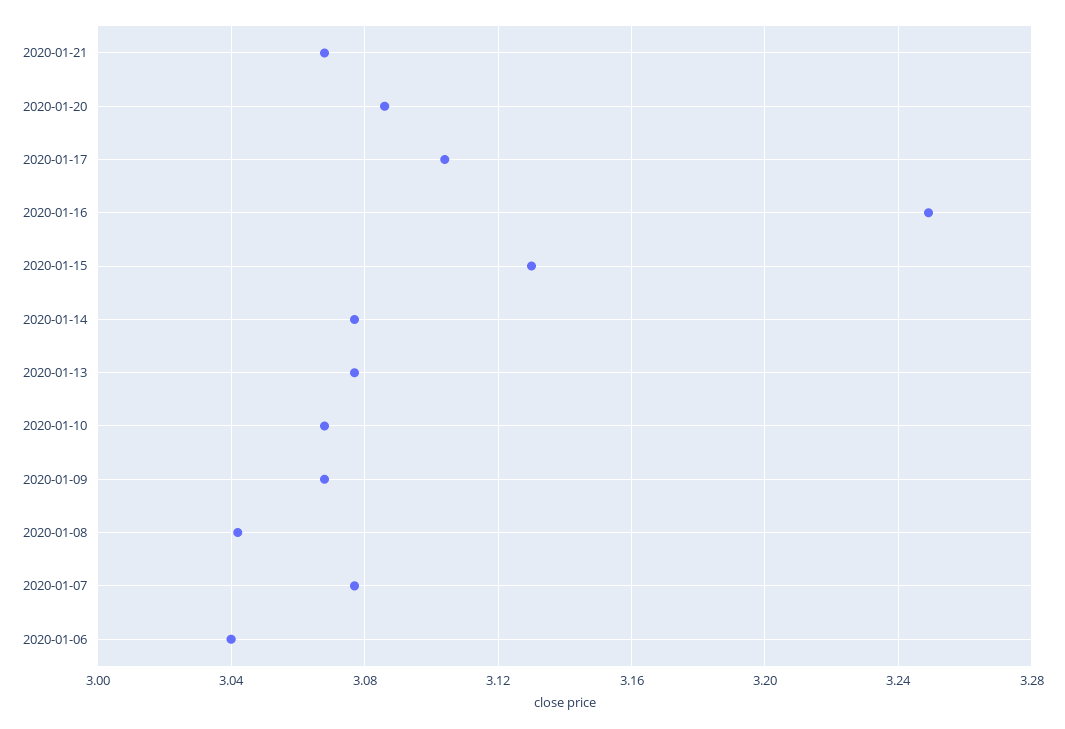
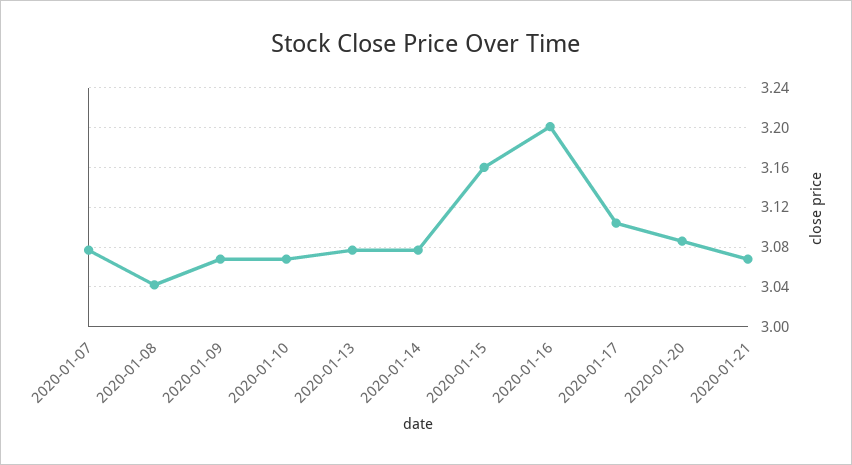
  {
    "2020-01-21": 3.07,
    "2020-01-20": 3.085,
    "2020-01-17": 3.105,
-   "2020-01-16": 3.25,
+   "2020-01-16": 3.2,
-   "2020-01-15": 3.13,
+   "2020-01-15": 3.16,
    "2020-01-14": 3.075,
    "2020-01-13": 3.075,
    "2020-01-10": 3.07,
    "2020-01-09": 3.07,
    "2020-01-08": 3.04,
-   "2020-01-07": 3.075,
+   "2020-01-07": 3.075
-   "2020-01-06": 3.04
  }

